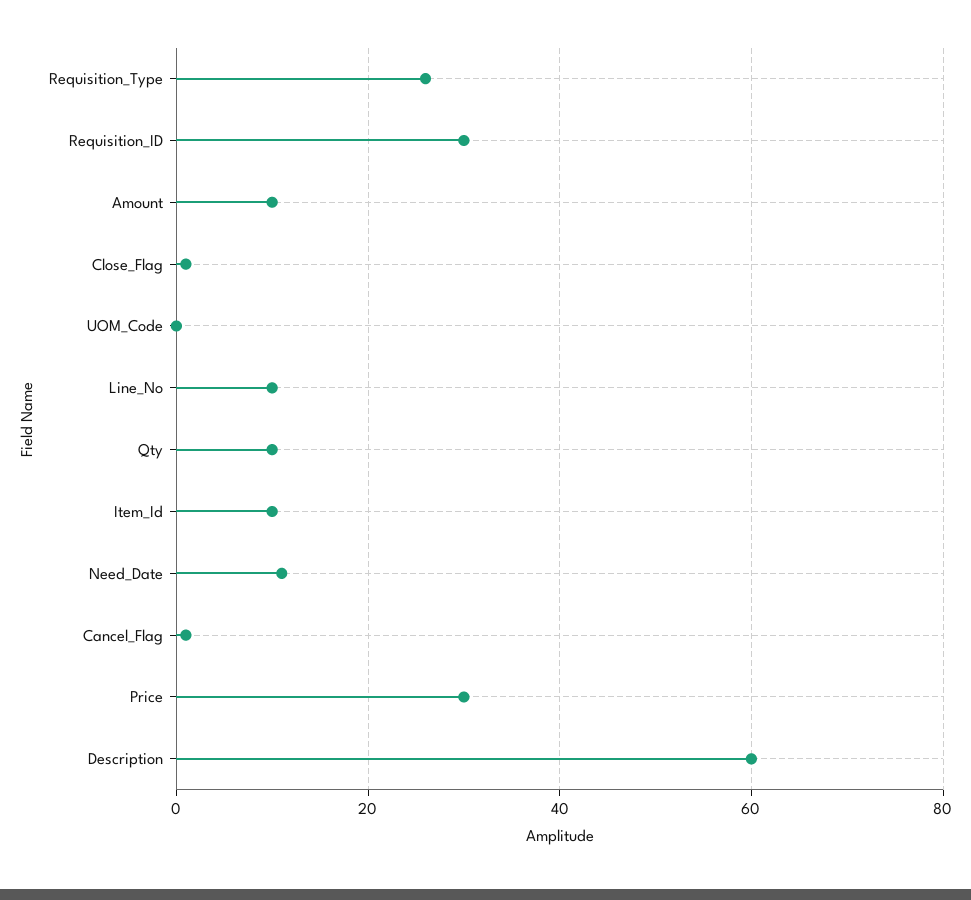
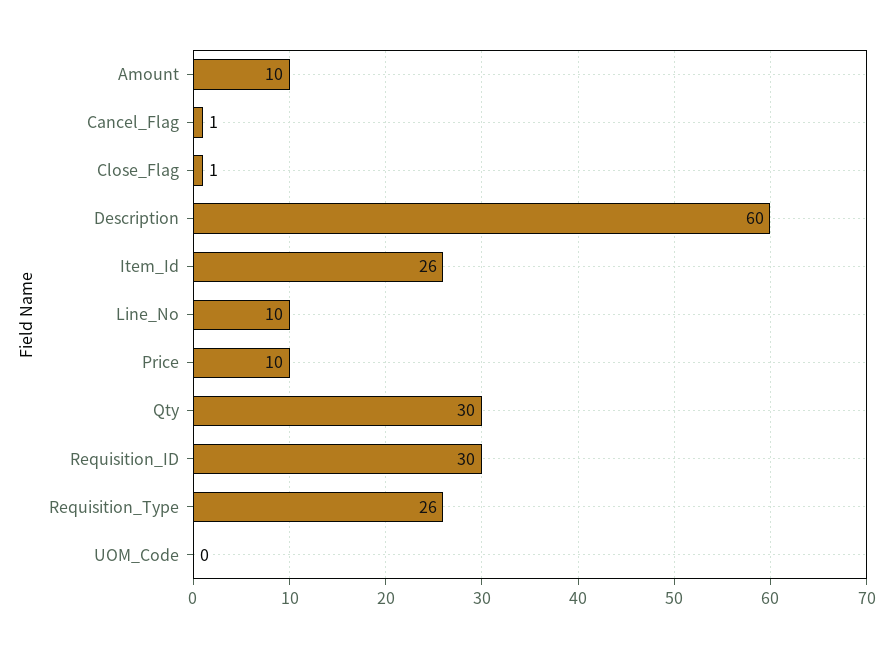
  {
    "Requisition_Type": 26,
    "Requisition_ID": 30,
    "Amount": 10,
    "Close_Flag": 1,
    "UOM_Code": 0,
    "Line_No": 10,
-   "Qty": 10,
+   "Qty": 30,
-   "Item_Id": 10,
+   "Item_Id": 26,
-   "Need_Date": 10,
    "Cancel_Flag": 1,
-   "Price": 30,
+   "Price": 10,
    "Description": 60
  }

